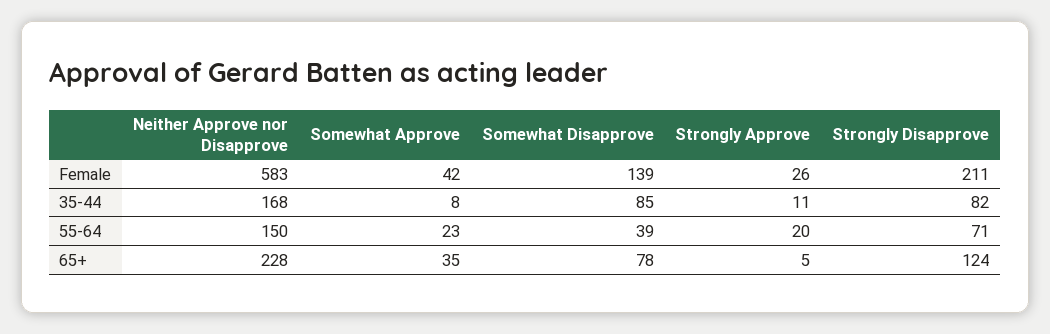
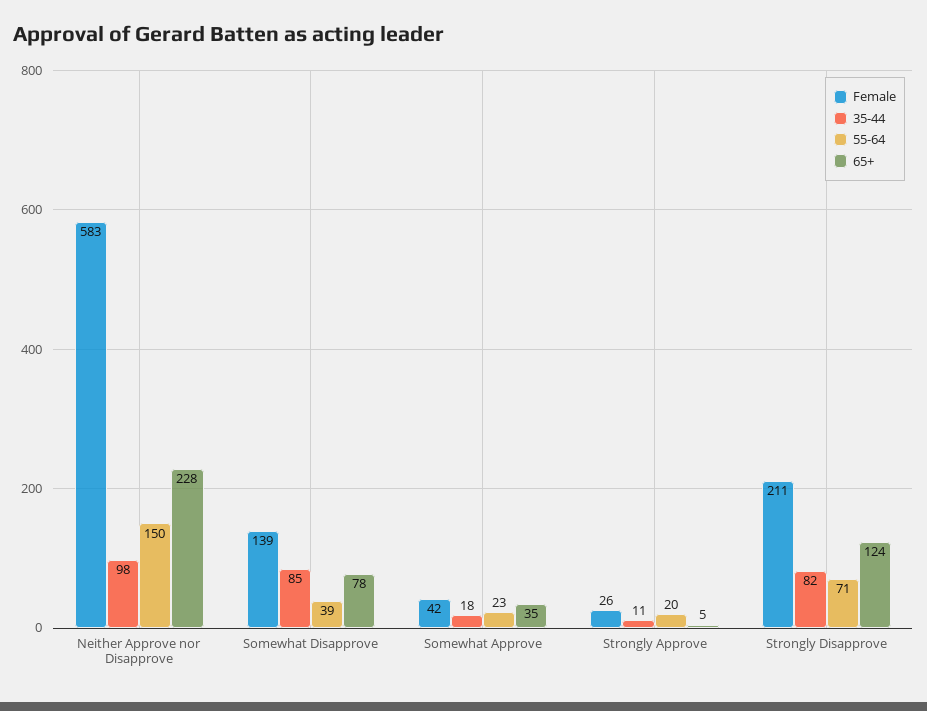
  {
    "Female": {
      "Neither Approve nor Disapprove": 583,
      "Somewhat Approve": 42,
      "Somewhat Disapprove": 139,
      "Strongly Approve": 26,
      "Strongly Disapprove": 211
    },
    "35-44": {
-     "Neither Approve nor Disapprove": 168,
+     "Neither Approve nor Disapprove": 98,
-     "Somewhat Approve": 8,
+     "Somewhat Approve": 18,
      "Somewhat Disapprove": 85,
      "Strongly Approve": 11,
      "Strongly Disapprove": 82
    },
    "55-64": {
      "Neither Approve nor Disapprove": 150,
      "Somewhat Approve": 23,
      "Somewhat Disapprove": 39,
      "Strongly Approve": 20,
      "Strongly Disapprove": 71
    },
    "65+": {
      "Neither Approve nor Disapprove": 228,
      "Somewhat Approve": 35,
      "Somewhat Disapprove": 78,
      "Strongly Approve": 5,
      "Strongly Disapprove": 124
    }
  }

